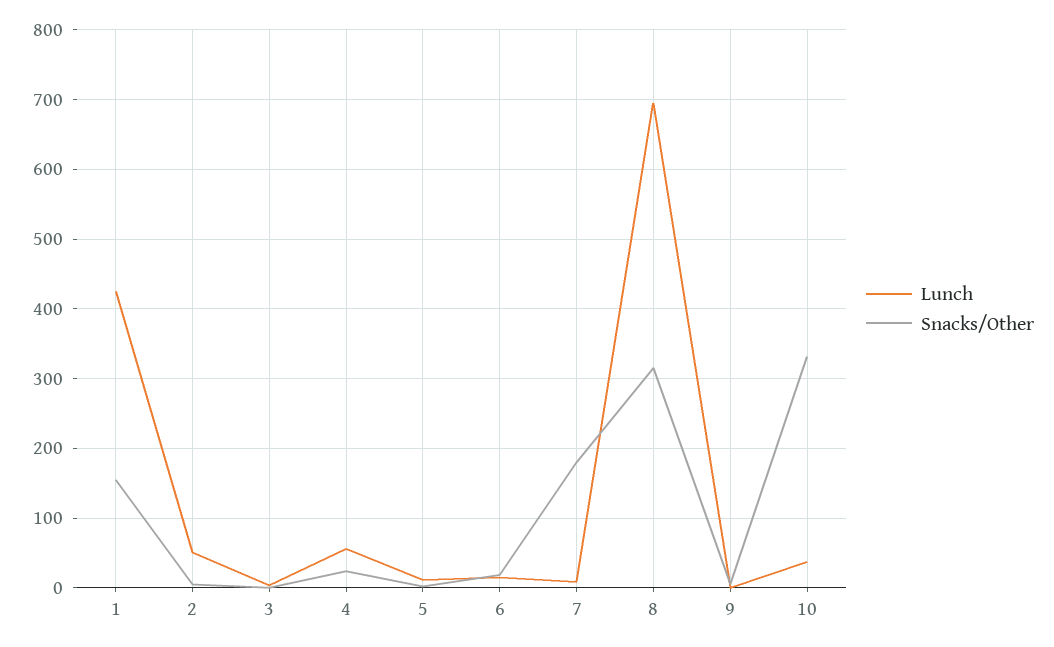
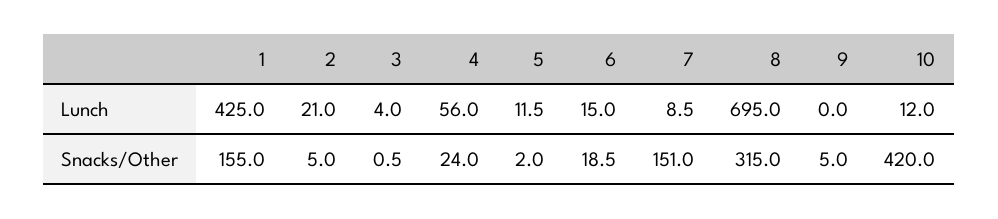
  {
    "Lunch": {
      "1": 425,
-     "2": 50,
+     "2": 21,
      "3": 4,
      "4": 56,
      "5": 11.5,
      "6": 15,
      "7": 8.5,
      "8": 695,
      "9": 0,
-     "10": 40
+     "10": 12
    },
    "Snacks/Other": {
      "1": 155,
      "2": 5,
      "3": 0.5,
      "4": 24,
      "5": 2,
      "6": 18.5,
-     "7": 180,
+     "7": 151,
      "8": 315,
      "9": 5,
-     "10": 330
+     "10": 420
    }
  }

